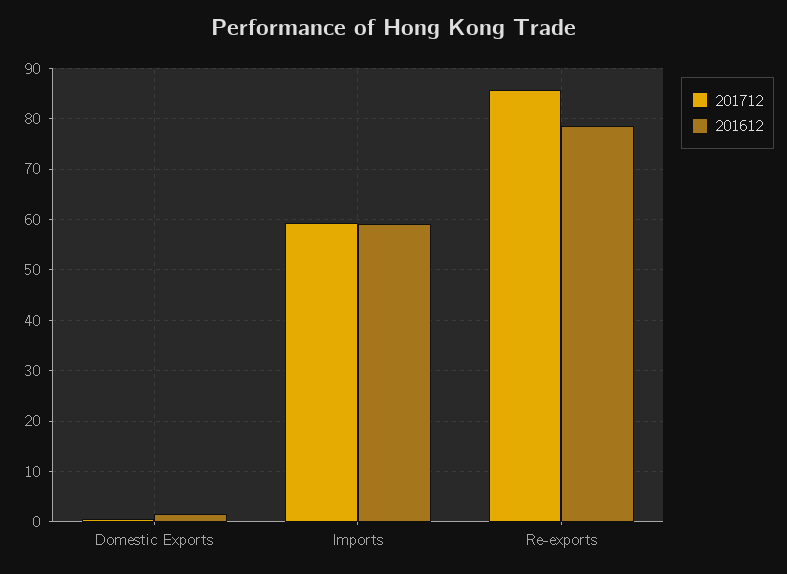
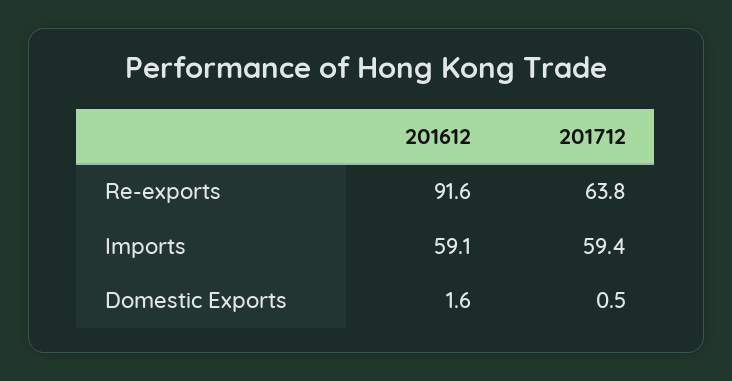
  {
    "201712": {
      "Domestic Exports": 0.5,
      "Imports": 59.4,
-     "Re-exports": 86
+     "Re-exports": 63.8
    },
    "201612": {
      "Domestic Exports": 1.6,
      "Imports": 59.1,
-     "Re-exports": 78
+     "Re-exports": 91.6
    }
  }

